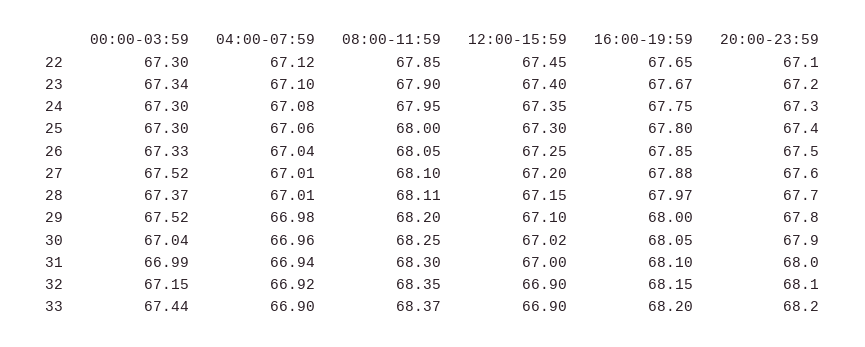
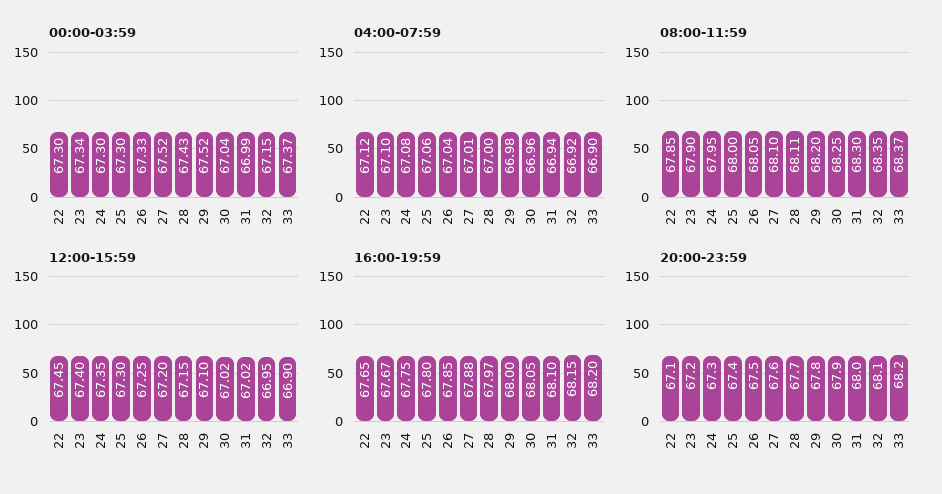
  {
    "00:00-03:59": {
      "22": 67.3,
      "23": 67.34,
      "24": 67.3,
      "25": 67.3,
      "26": 67.33,
      "27": 67.52,
-     "28": 67.37,
+     "28": 67.43,
      "29": 67.52,
      "30": 67.04,
      "31": 66.99,
      "32": 67.15,
-     "33": 67.44
+     "33": 67.37
    },
    "04:00-07:59": {
      "22": 67.12,
      "23": 67.1,
      "24": 67.08,
      "25": 67.06,
      "26": 67.04,
      "27": 67.01,
-     "28": 67.01,
+     "28": 67,
      "29": 66.98,
      "30": 66.96,
      "31": 66.94,
      "32": 66.92,
      "33": 66.9
    },
    "08:00-11:59": {
      "22": 67.85,
      "23": 67.9,
      "24": 67.95,
      "25": 68,
      "26": 68.05,
      "27": 68.1,
      "28": 68.11,
      "29": 68.2,
      "30": 68.25,
      "31": 68.3,
      "32": 68.35,
      "33": 68.37
    },
    "12:00-15:59": {
      "22": 67.45,
      "23": 67.4,
      "24": 67.35,
      "25": 67.3,
      "26": 67.25,
      "27": 67.2,
      "28": 67.15,
      "29": 67.1,
      "30": 67.02,
-     "31": 67,
+     "31": 67.02,
-     "32": 66.9,
+     "32": 66.95,
      "33": 66.9
    },
    "16:00-19:59": {
      "22": 67.65,
      "23": 67.67,
      "24": 67.75,
      "25": 67.8,
      "26": 67.85,
      "27": 67.88,
      "28": 67.97,
      "29": 68,
      "30": 68.05,
      "31": 68.1,
      "32": 68.15,
      "33": 68.2
    },
    "20:00-23:59": {
      "22": 67.1,
      "23": 67.2,
      "24": 67.3,
      "25": 67.4,
      "26": 67.5,
      "27": 67.6,
      "28": 67.7,
      "29": 67.8,
      "30": 67.9,
      "31": 68,
      "32": 68.1,
      "33": 68.2
    }
  }

